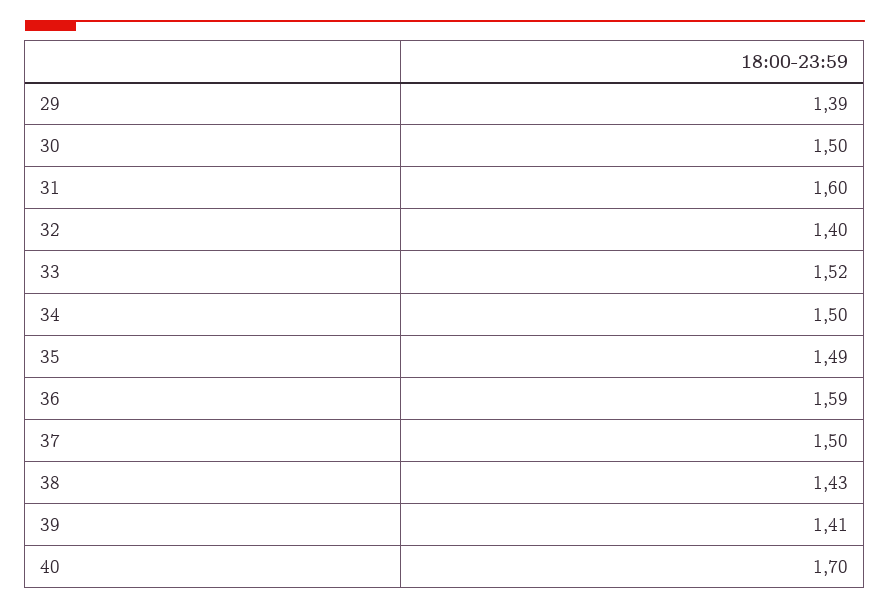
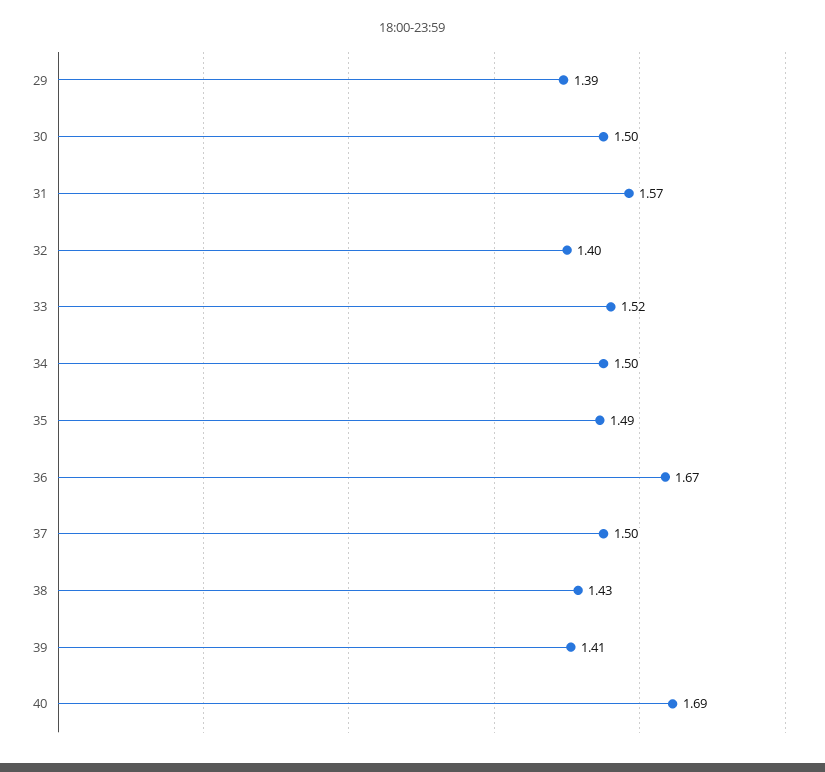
  {
    "29": 1.39,
    "30": 1.5,
-   "31": 1.6,
+   "31": 1.57,
    "32": 1.4,
    "33": 1.52,
    "34": 1.5,
    "35": 1.49,
-   "36": 1.59,
+   "36": 1.67,
    "37": 1.5,
    "38": 1.43,
    "39": 1.41,
-   "40": 1.7
+   "40": 1.69
  }

